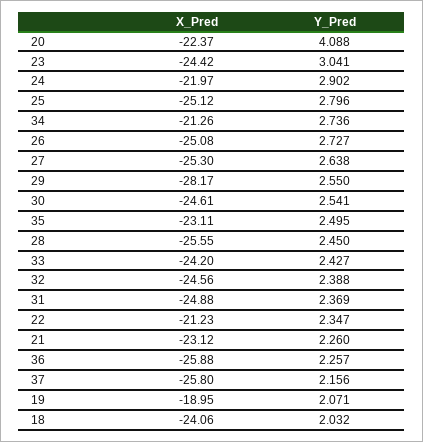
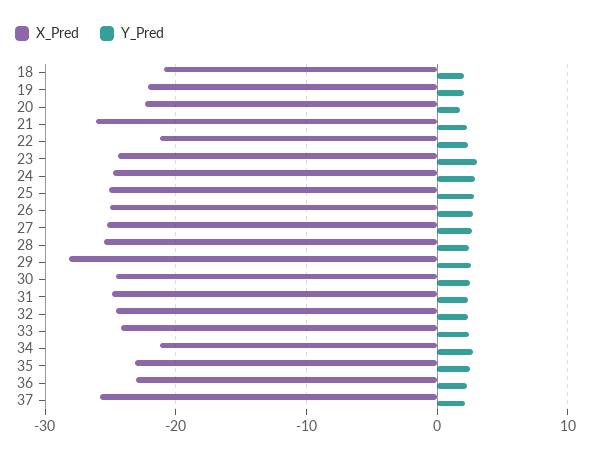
  {
    "X_Pred": {
      "20": -22.37,
      "23": -24.42,
-     "24": -21.97,
+     "24": -25,
      "25": -25.12,
      "34": -21.26,
      "26": -25.08,
      "27": -25.3,
      "29": -28.17,
      "30": -24.61,
      "35": -23.11,
      "28": -25.55,
      "33": -24.2,
      "32": -24.56,
      "31": -24.88,
      "22": -21.23,
-     "21": -23.12,
+     "21": -26,
-     "36": -25.88,
+     "36": -23,
      "37": -25.8,
-     "19": -18.95,
+     "19": -22,
-     "18": -24.06
+     "18": -21
    },
    "Y_Pred": {
-     "20": 4.088,
+     "20": 2,
      "23": 3.041,
      "24": 2.902,
      "25": 2.796,
      "34": 2.736,
      "26": 2.727,
      "27": 2.638,
      "29": 2.55,
      "30": 2.541,
      "35": 2.495,
      "28": 2.45,
      "33": 2.427,
      "32": 2.388,
      "31": 2.369,
      "22": 2.347,
      "21": 2.26,
      "36": 2.257,
      "37": 2.156,
      "19": 2.071,
      "18": 2.032
    }
  }

